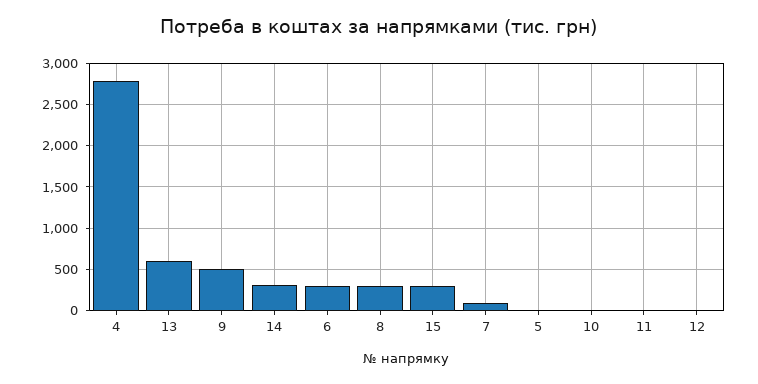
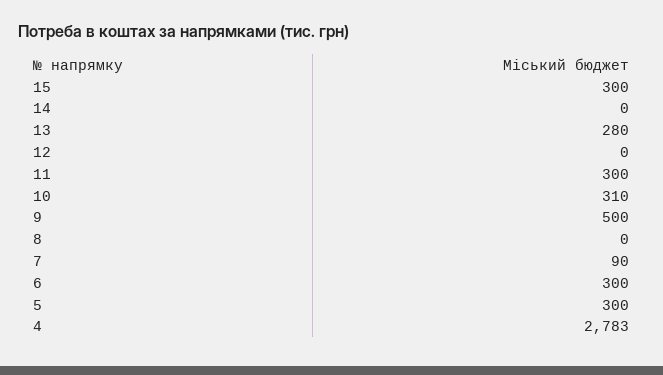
  {
    "4": 2783,
-   "13": 600,
+   "13": 280,
    "9": 500,
-   "14": 300,
+   "14": 0,
    "6": 300,
-   "8": 300,
+   "8": 0,
    "15": 300,
    "7": 90,
-   "5": 0,
+   "5": 300,
-   "10": 0,
+   "10": 310,
-   "11": 0,
+   "11": 300,
    "12": 0
  }

